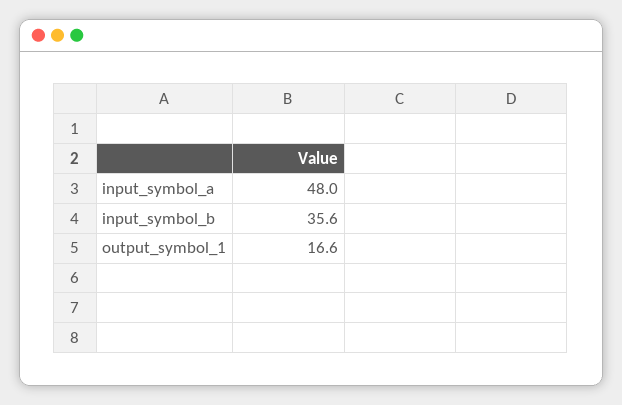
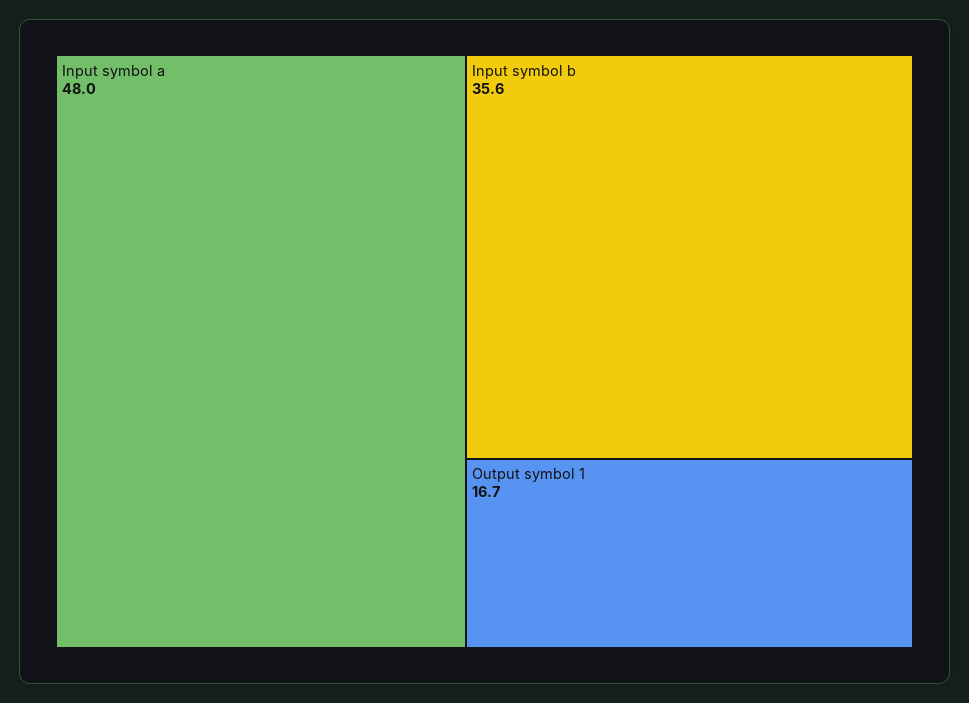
  {
    "input_symbol_a": 48,
    "input_symbol_b": 35.6,
-   "output_symbol_1": 16.6
+   "output_symbol_1": 16.7
  }

